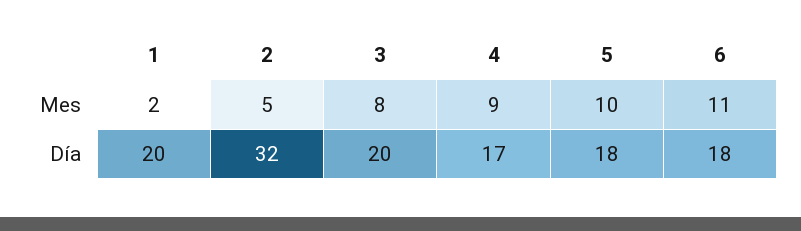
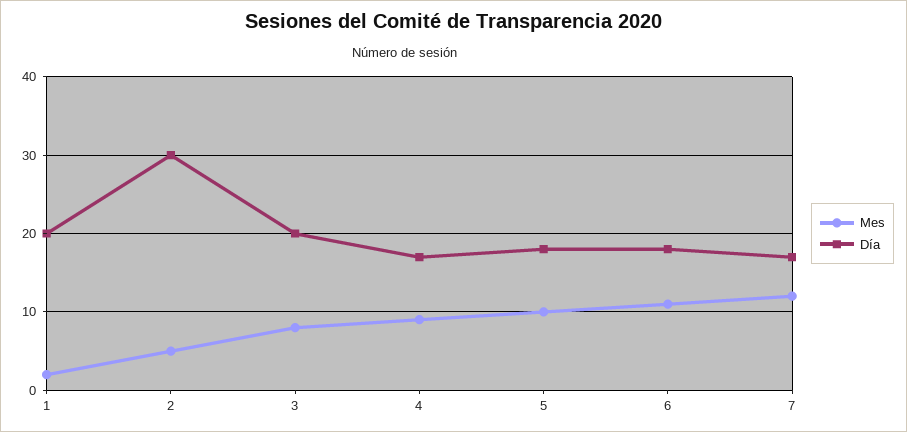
  {
    "Mes": {
      "1": 2,
      "2": 5,
      "3": 8,
      "4": 9,
      "5": 10,
-     "6": 11
+     "6": 11,
+     "7": 12
    },
    "Día": {
      "1": 20,
-     "2": 32,
+     "2": 30,
      "3": 20,
      "4": 17,
      "5": 18,
-     "6": 18
+     "6": 18,
+     "7": 17
    }
  }

